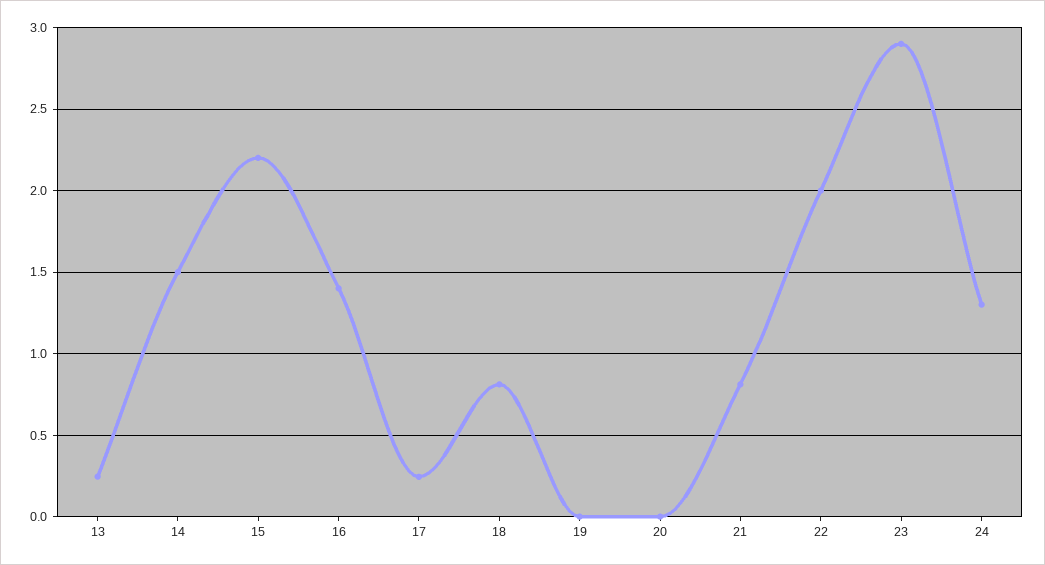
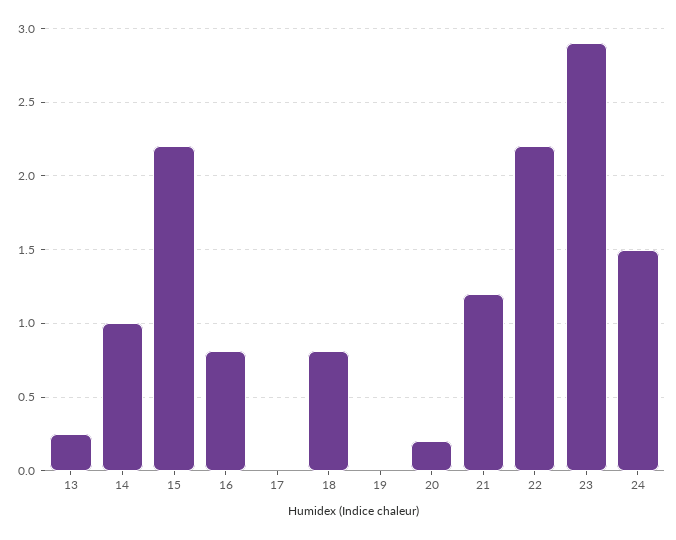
  {
    "13": 0.25,
-   "14": 1.5,
+   "14": 1,
    "15": 2.2,
-   "16": 1.4,
+   "16": 0.8,
-   "17": 0.25,
+   "17": 0,
    "18": 0.8,
    "19": 0,
-   "20": 0,
+   "20": 0.2,
-   "21": 0.8,
+   "21": 1.2,
-   "22": 2,
+   "22": 2.2,
    "23": 2.9,
-   "24": 1.3
+   "24": 1.5
  }

